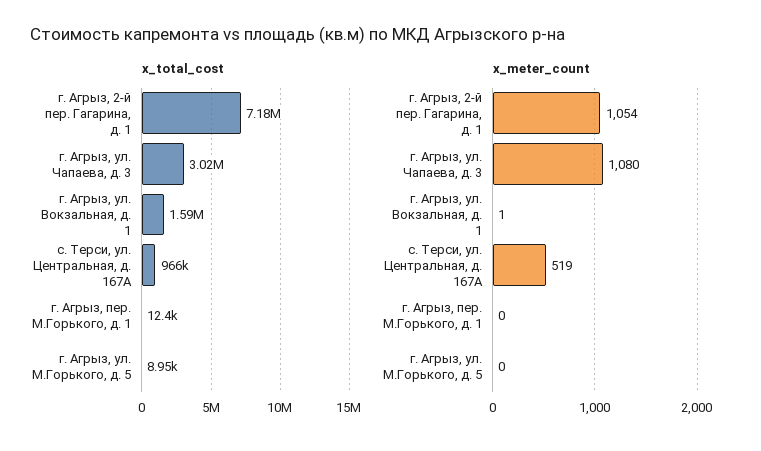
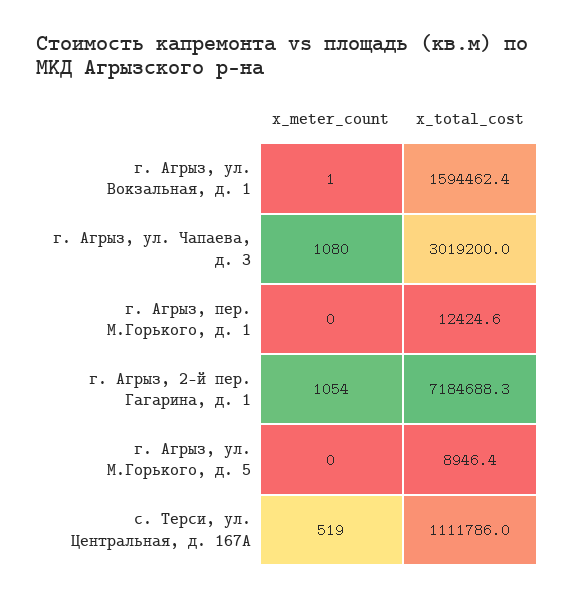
  {
    "x_total_cost": {
      "г. Агрыз, 2-й пер. Гагарина, д. 1": 7184688.3,
      "г. Агрыз, ул. Чапаева, д. 3": 3019200,
      "г. Агрыз, ул. Вокзальная, д. 1": 1594462.4,
-     "с. Терси, ул. Центральная, д. 167А": 966000,
+     "с. Терси, ул. Центральная, д. 167А": 1111786,
      "г. Агрыз, пер. М.Горького, д. 1": 12424.6,
      "г. Агрыз, ул. М.Горького, д. 5": 8946.4
    },
    "x_meter_count": {
      "г. Агрыз, 2-й пер. Гагарина, д. 1": 1054,
      "г. Агрыз, ул. Чапаева, д. 3": 1080,
      "г. Агрыз, ул. Вокзальная, д. 1": 1,
      "с. Терси, ул. Центральная, д. 167А": 519,
      "г. Агрыз, пер. М.Горького, д. 1": 0,
      "г. Агрыз, ул. М.Горького, д. 5": 0
    }
  }

